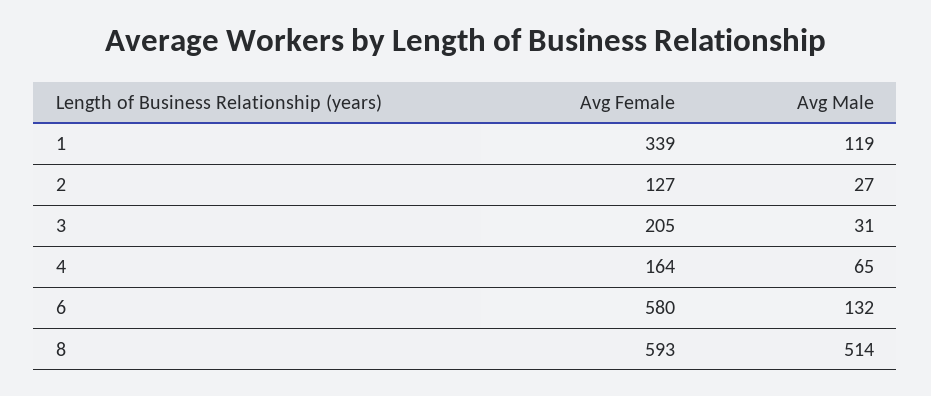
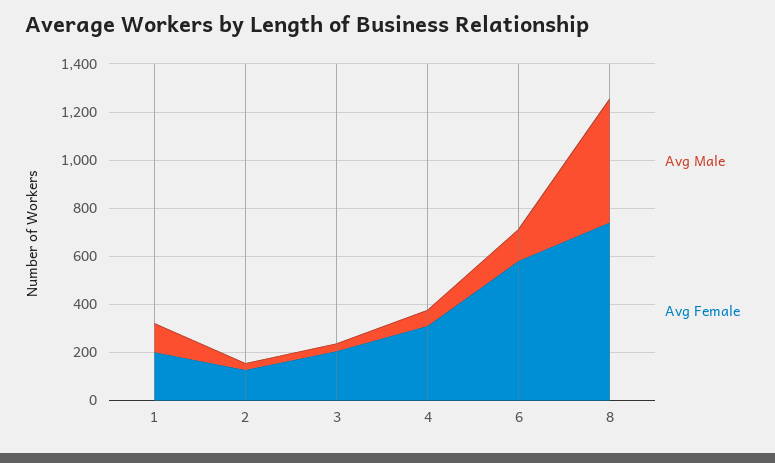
  {
    "Avg Female": {
-     "1": 339,
+     "1": 200,
      "2": 127,
      "3": 205,
-     "4": 164,
+     "4": 300,
      "6": 580,
-     "8": 593
+     "8": 750
    },
    "Avg Male": {
      "1": 119,
      "2": 27,
      "3": 31,
      "4": 65,
      "6": 132,
      "8": 514
    }
  }

